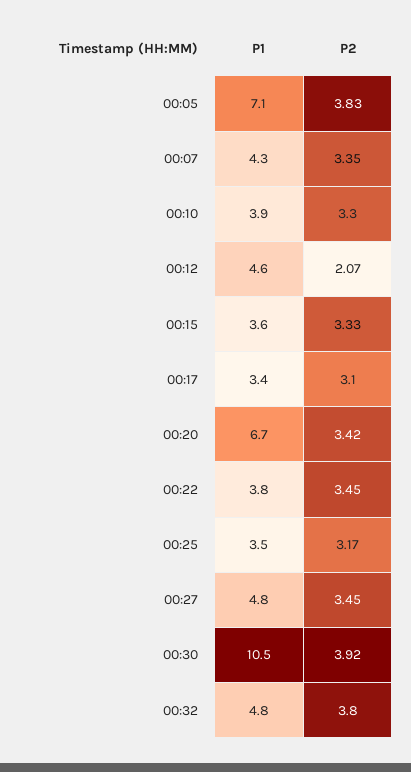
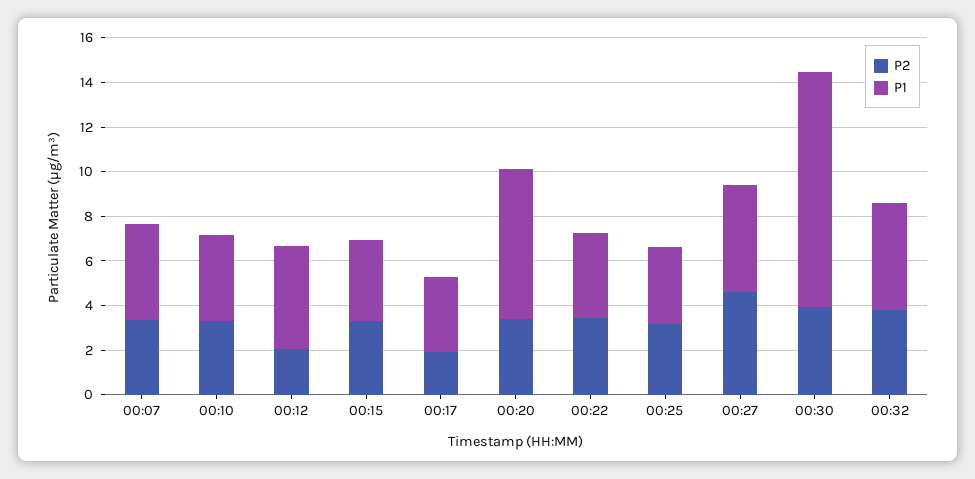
  {
    "P1": {
-     "00:05": 7.1,
      "00:07": 4.3,
      "00:10": 3.9,
      "00:12": 4.6,
      "00:15": 3.6,
      "00:17": 3.4,
      "00:20": 6.7,
      "00:22": 3.8,
      "00:25": 3.5,
      "00:27": 4.8,
      "00:30": 10.5,
      "00:32": 4.8
    },
    "P2": {
-     "00:05": 3.83,
      "00:07": 3.35,
      "00:10": 3.3,
      "00:12": 2.07,
      "00:15": 3.33,
-     "00:17": 3.1,
+     "00:17": 2,
      "00:20": 3.42,
      "00:22": 3.45,
      "00:25": 3.17,
-     "00:27": 3.45,
+     "00:27": 4.5,
      "00:30": 3.92,
      "00:32": 3.8
    }
  }

